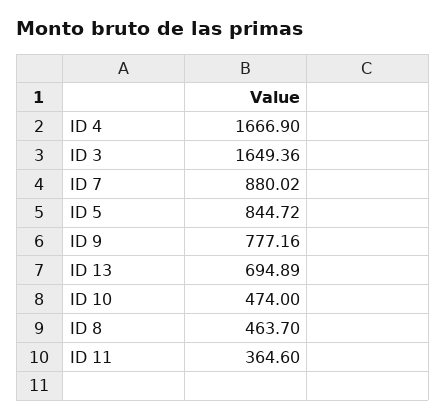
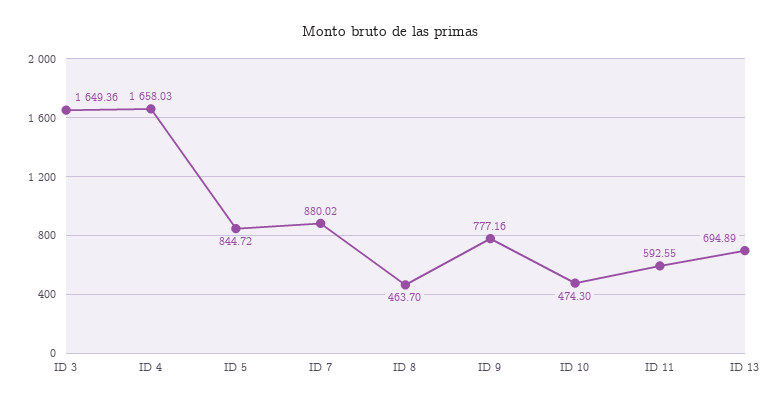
  {
-   "ID 4": 1666.9,
+   "ID 4": 1658.03,
    "ID 3": 1649.36,
    "ID 7": 880.02,
    "ID 5": 844.72,
    "ID 9": 777.16,
    "ID 13": 694.89,
-   "ID 10": 474,
+   "ID 10": 474.3,
    "ID 8": 463.7,
-   "ID 11": 364.6
+   "ID 11": 592.55
  }

